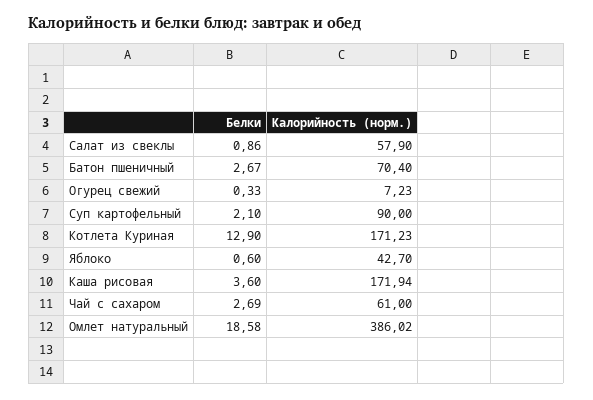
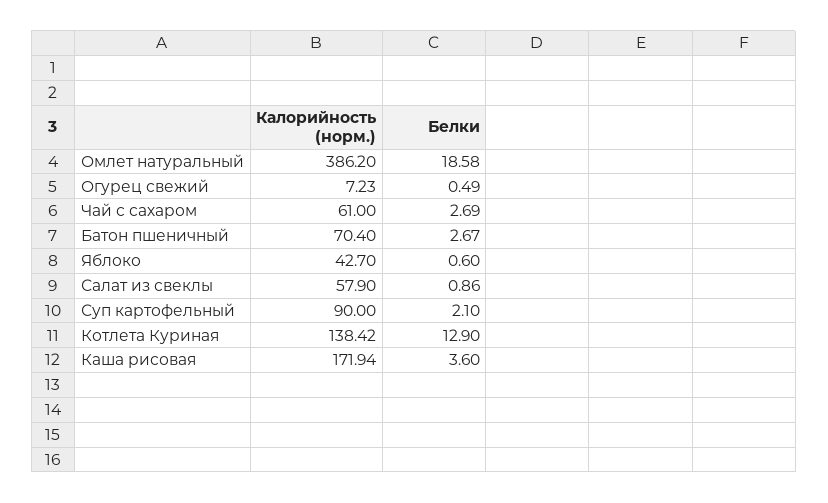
  {
    "Белки": {
      "Салат из свеклы": 0.86,
      "Батон пшеничный": 2.67,
-     "Огурец свежий": 0.33,
+     "Огурец свежий": 0.49,
      "Суп картофельный": 2.1,
      "Котлета Куриная": 12.9,
      "Яблоко": 0.6,
      "Каша рисовая": 3.6,
      "Чай с сахаром": 2.69,
      "Омлет натуральный": 18.58
    },
    "Калорийность (норм.)": {
      "Салат из свеклы": 57.9,
      "Батон пшеничный": 70.4,
      "Огурец свежий": 7.23,
      "Суп картофельный": 90,
-     "Котлета Куриная": 171.23,
+     "Котлета Куриная": 138.42,
      "Яблоко": 42.7,
      "Каша рисовая": 171.94,
      "Чай с сахаром": 61,
-     "Омлет натуральный": 386.02
+     "Омлет натуральный": 386.2
    }
  }

